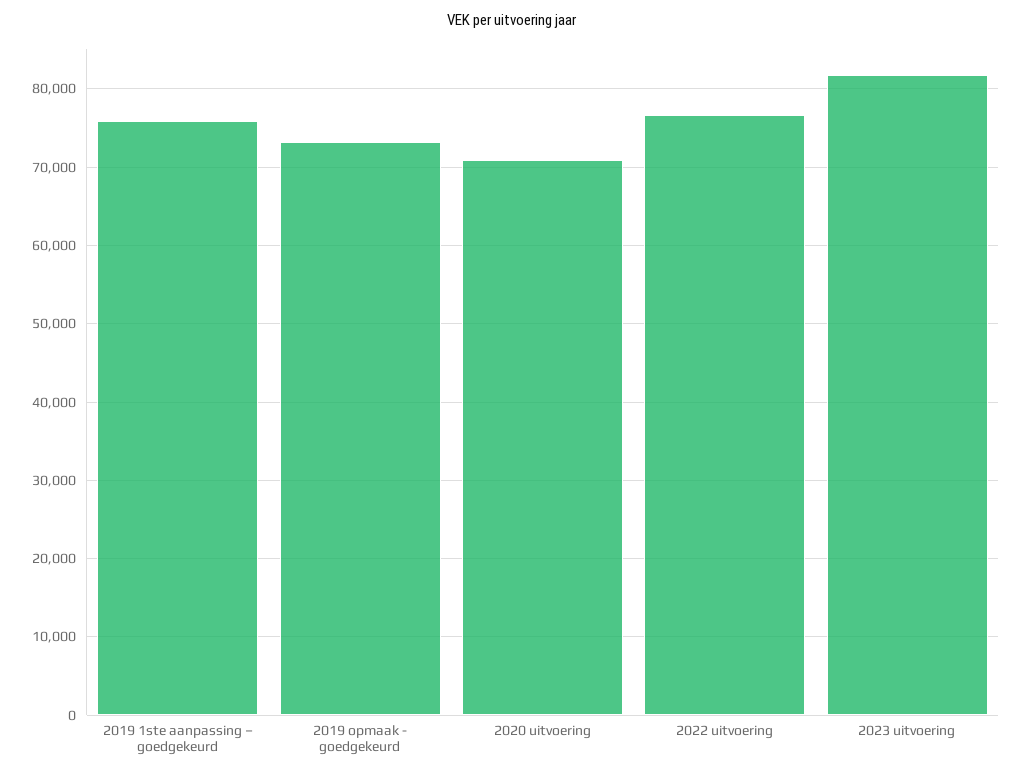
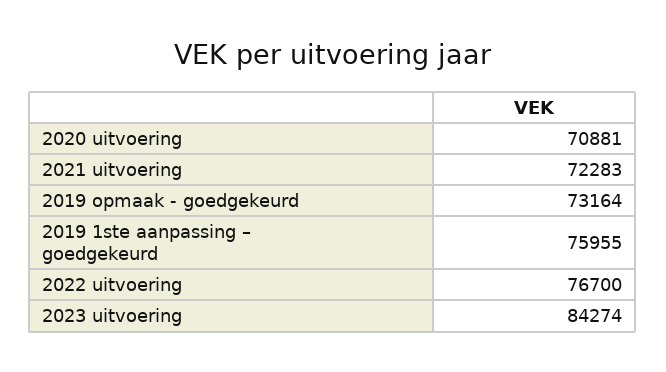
  {
    "2019 1ste aanpassing – goedgekeurd": 75955,
    "2019 opmaak - goedgekeurd": 73164,
    "2020 uitvoering": 70881,
    "2022 uitvoering": 76700,
-   "2023 uitvoering": 82000
+   "2023 uitvoering": 84274,
+   "2021 uitvoering": 72283
  }

